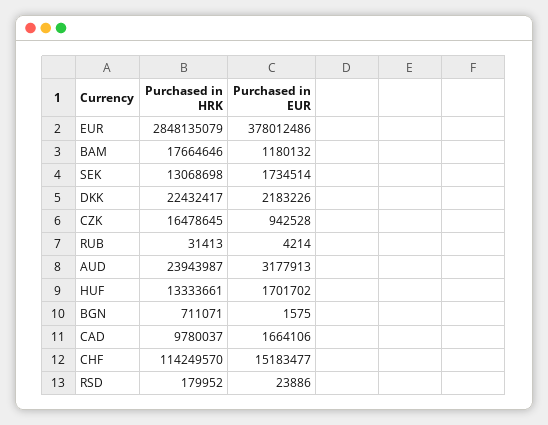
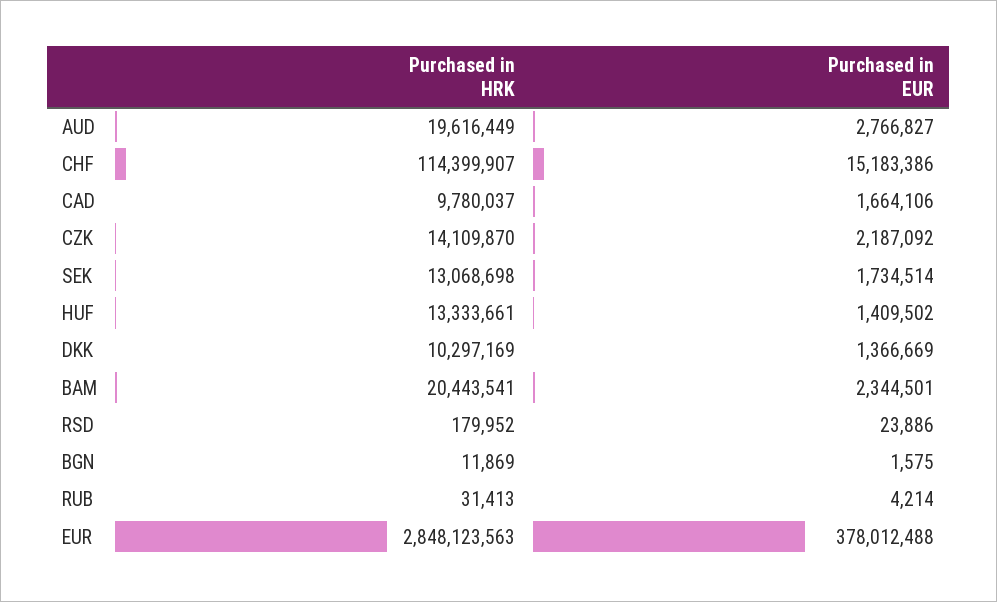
  {
    "Purchased in HRK": {
-     "EUR": 2848135079,
+     "EUR": 2848123563,
-     "BAM": 17664646,
+     "BAM": 20443541,
      "SEK": 13068698,
-     "DKK": 22432417,
+     "DKK": 10297169,
-     "CZK": 16478645,
+     "CZK": 14109870,
      "RUB": 31413,
-     "AUD": 23943987,
+     "AUD": 19616449,
      "HUF": 13333661,
-     "BGN": 711071,
+     "BGN": 11869,
      "CAD": 9780037,
-     "CHF": 114249570,
+     "CHF": 114399907,
      "RSD": 179952
    },
    "Purchased in EUR": {
-     "EUR": 378012486,
+     "EUR": 378012488,
-     "BAM": 1180132,
+     "BAM": 2344501,
      "SEK": 1734514,
-     "DKK": 2183226,
+     "DKK": 1366669,
-     "CZK": 942528,
+     "CZK": 2187092,
      "RUB": 4214,
-     "AUD": 3177913,
+     "AUD": 2766827,
-     "HUF": 1701702,
+     "HUF": 1409502,
      "BGN": 1575,
      "CAD": 1664106,
-     "CHF": 15183477,
+     "CHF": 15183386,
      "RSD": 23886
    }
  }

